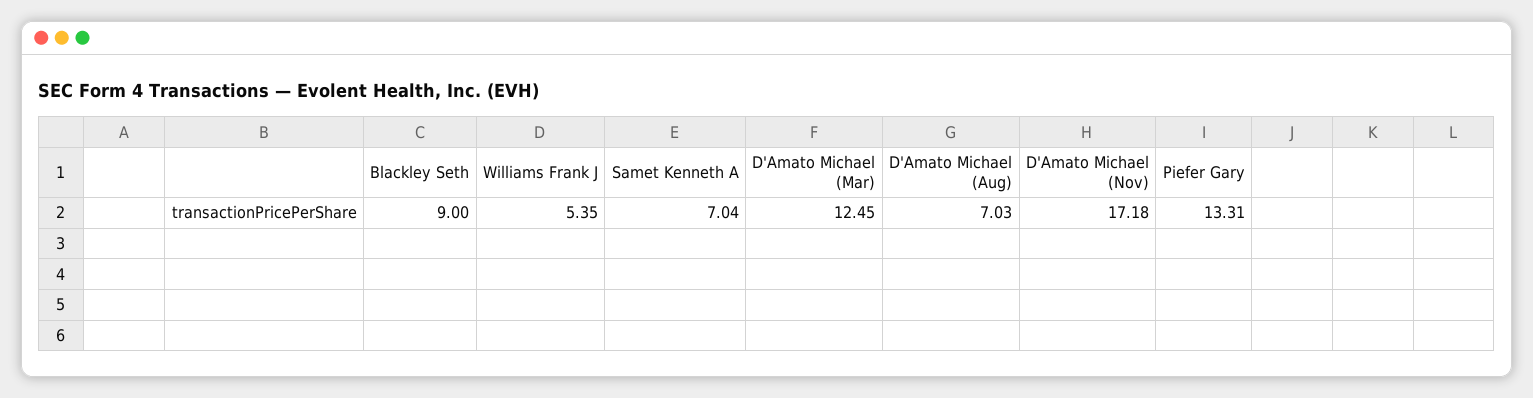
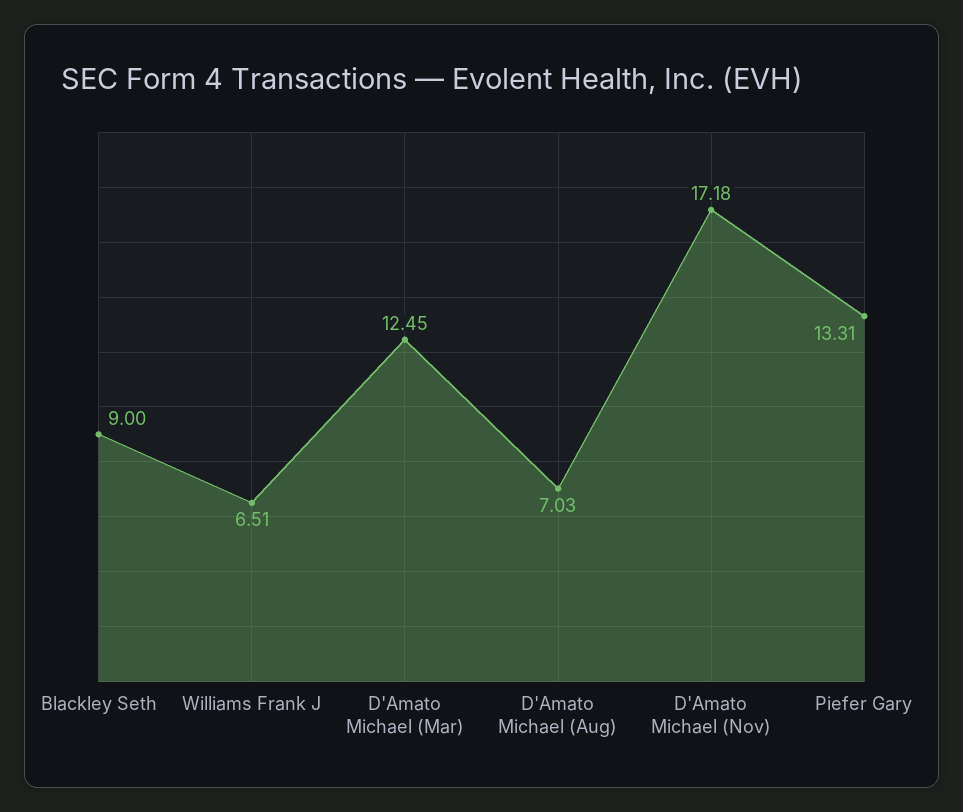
  {
    "Blackley Seth": 9,
-   "Williams Frank J": 5.35,
+   "Williams Frank J": 6.51,
-   "Samet Kenneth A": 7.04,
    "D'Amato Michael (Mar)": 12.45,
    "D'Amato Michael (Aug)": 7.03,
    "D'Amato Michael (Nov)": 17.18,
    "Piefer Gary": 13.31
  }

